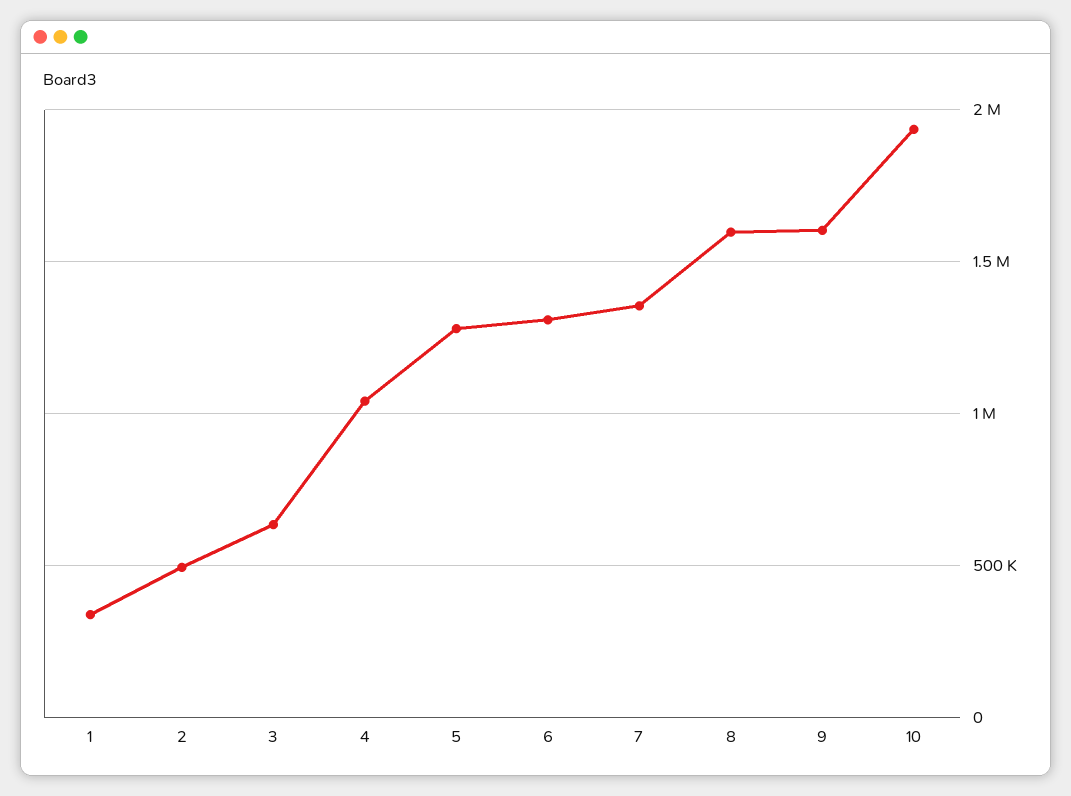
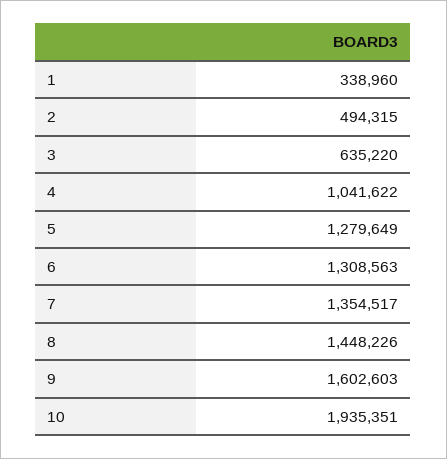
  {
    "1": 338960,
    "2": 494315,
    "3": 635220,
    "4": 1041622,
    "5": 1279649,
    "6": 1308563,
    "7": 1354517,
-   "8": 1600000,
+   "8": 1448226,
    "9": 1602603,
    "10": 1935351
  }

